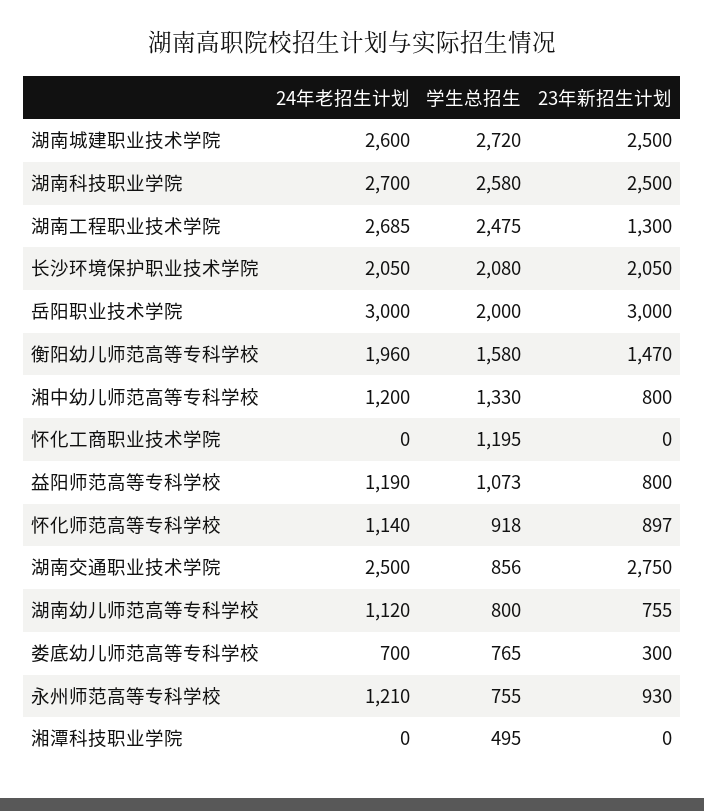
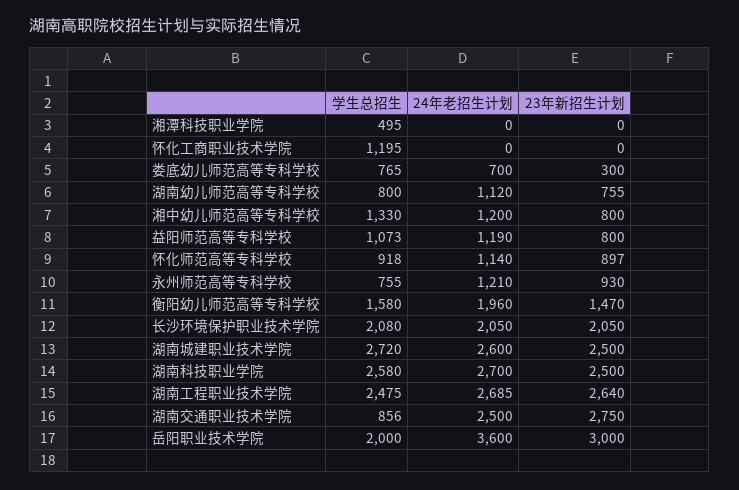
  {
    "24年老招生计划": {
      "湖南城建职业技术学院": 2600,
      "湖南科技职业学院": 2700,
      "湖南工程职业技术学院": 2685,
      "长沙环境保护职业技术学院": 2050,
-     "岳阳职业技术学院": 3000,
+     "岳阳职业技术学院": 3600,
      "衡阳幼儿师范高等专科学校": 1960,
      "湘中幼儿师范高等专科学校": 1200,
      "怀化工商职业技术学院": 0,
      "益阳师范高等专科学校": 1190,
      "怀化师范高等专科学校": 1140,
      "湖南交通职业技术学院": 2500,
      "湖南幼儿师范高等专科学校": 1120,
      "娄底幼儿师范高等专科学校": 700,
      "永州师范高等专科学校": 1210,
      "湘潭科技职业学院": 0
    },
    "学生总招生": {
      "湖南城建职业技术学院": 2720,
      "湖南科技职业学院": 2580,
      "湖南工程职业技术学院": 2475,
      "长沙环境保护职业技术学院": 2080,
      "岳阳职业技术学院": 2000,
      "衡阳幼儿师范高等专科学校": 1580,
      "湘中幼儿师范高等专科学校": 1330,
      "怀化工商职业技术学院": 1195,
      "益阳师范高等专科学校": 1073,
      "怀化师范高等专科学校": 918,
      "湖南交通职业技术学院": 856,
      "湖南幼儿师范高等专科学校": 800,
      "娄底幼儿师范高等专科学校": 765,
      "永州师范高等专科学校": 755,
      "湘潭科技职业学院": 495
    },
    "23年新招生计划": {
      "湖南城建职业技术学院": 2500,
      "湖南科技职业学院": 2500,
-     "湖南工程职业技术学院": 1300,
+     "湖南工程职业技术学院": 2640,
      "长沙环境保护职业技术学院": 2050,
      "岳阳职业技术学院": 3000,
      "衡阳幼儿师范高等专科学校": 1470,
      "湘中幼儿师范高等专科学校": 800,
      "怀化工商职业技术学院": 0,
      "益阳师范高等专科学校": 800,
      "怀化师范高等专科学校": 897,
      "湖南交通职业技术学院": 2750,
      "湖南幼儿师范高等专科学校": 755,
      "娄底幼儿师范高等专科学校": 300,
      "永州师范高等专科学校": 930,
      "湘潭科技职业学院": 0
    }
  }

